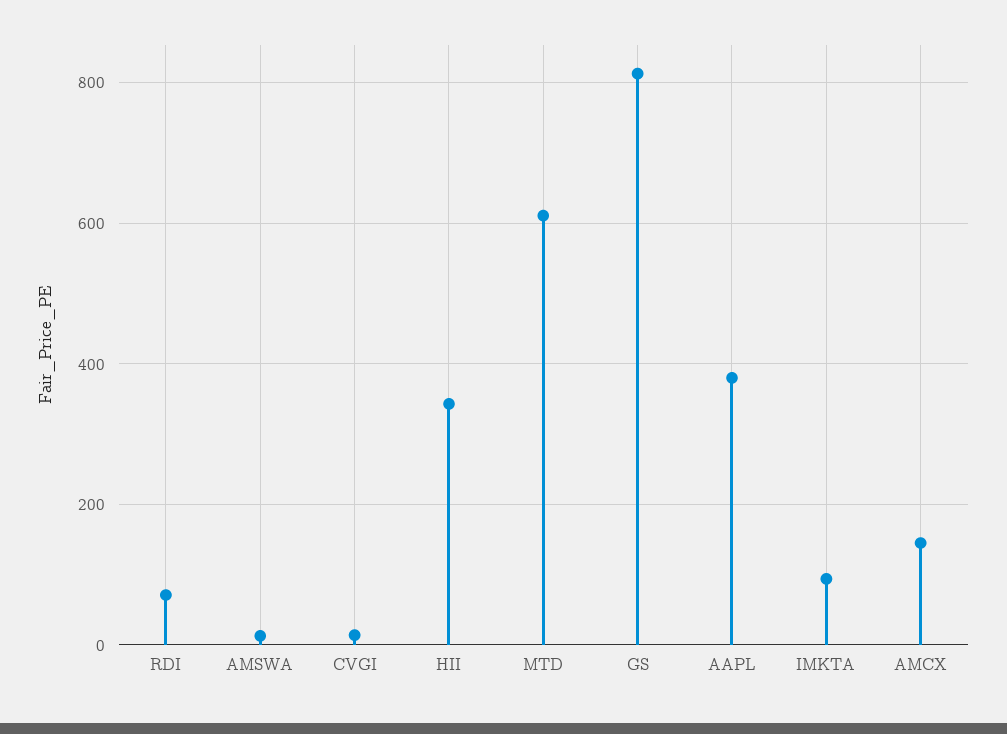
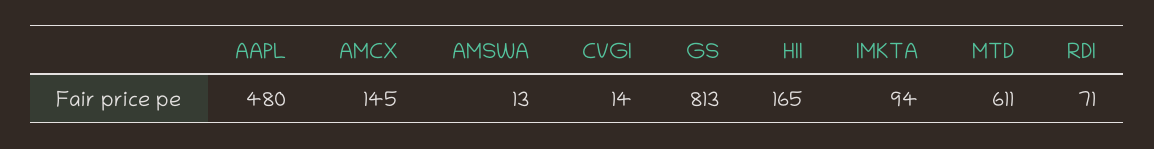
  {
    "RDI": 71,
    "AMSWA": 13,
    "CVGI": 14,
-   "HII": 340,
+   "HII": 165,
    "MTD": 611,
    "GS": 813,
-   "AAPL": 380,
+   "AAPL": 480,
    "IMKTA": 94,
    "AMCX": 145
  }

